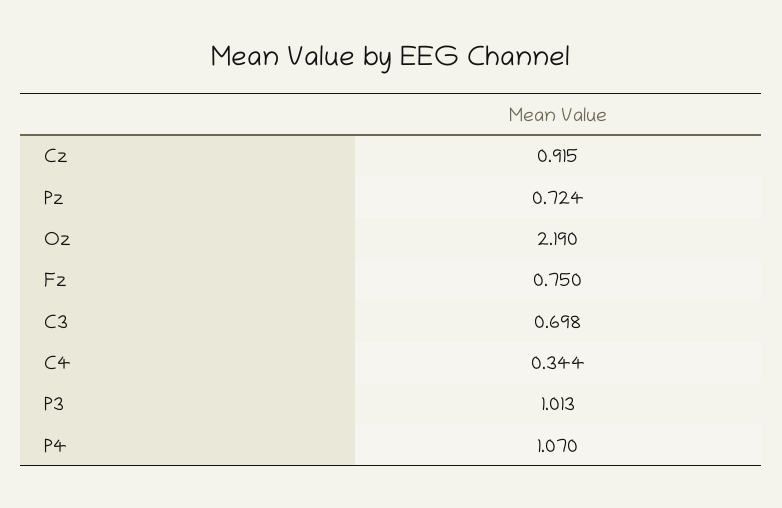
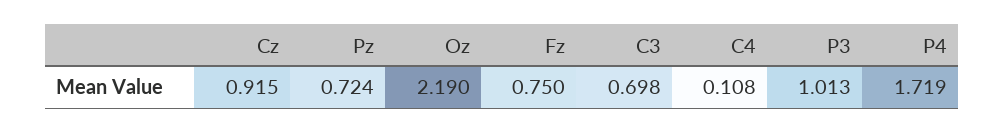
  {
    "Cz": 0.915,
    "Pz": 0.724,
    "Oz": 2.19,
    "Fz": 0.75,
    "C3": 0.698,
-   "C4": 0.344,
+   "C4": 0.108,
    "P3": 1.013,
-   "P4": 1.07
+   "P4": 1.719
  }

